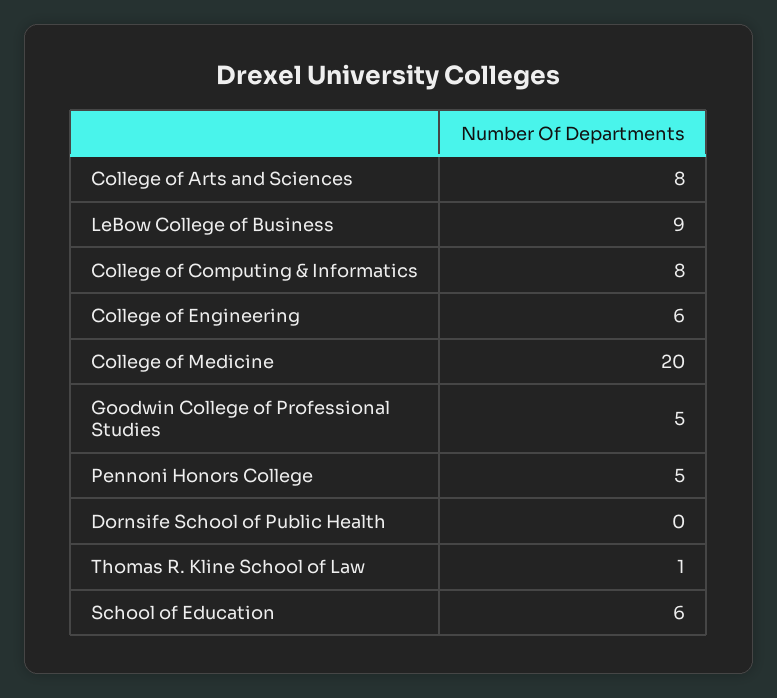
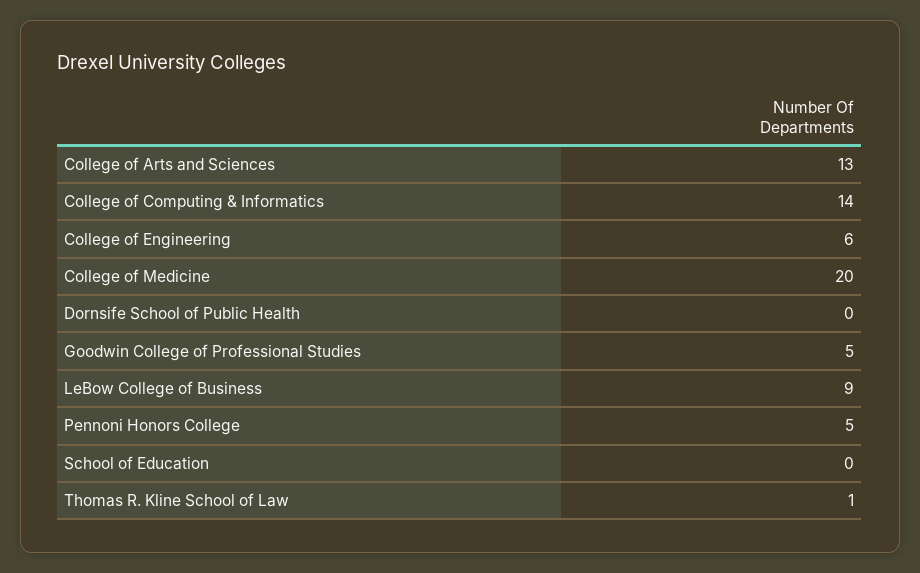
  {
-   "College of Arts and Sciences": 8,
+   "College of Arts and Sciences": 13,
    "LeBow College of Business": 9,
-   "College of Computing & Informatics": 8,
+   "College of Computing & Informatics": 14,
    "College of Engineering": 6,
    "College of Medicine": 20,
    "Goodwin College of Professional Studies": 5,
    "Pennoni Honors College": 5,
    "Dornsife School of Public Health": 0,
    "Thomas R. Kline School of Law": 1,
-   "School of Education": 6
+   "School of Education": 0
  }

